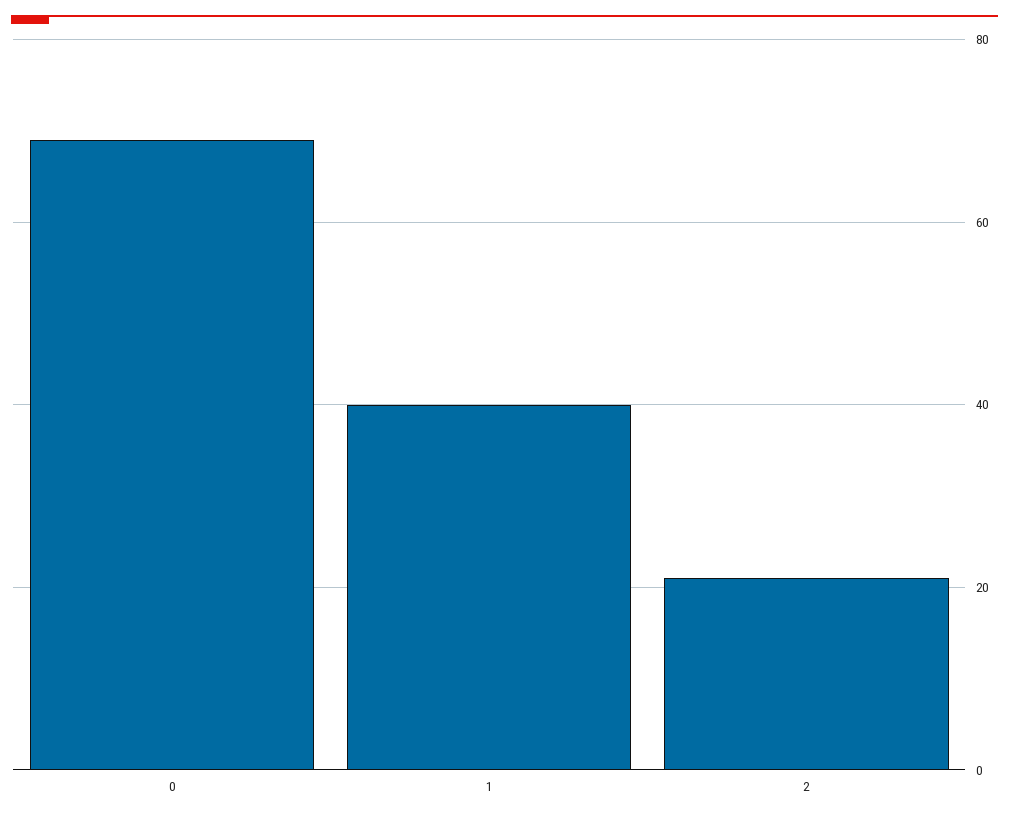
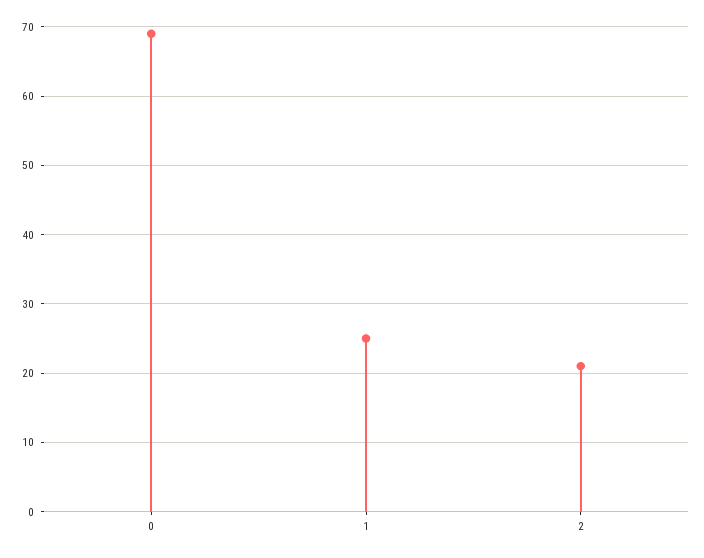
  {
    "0": 69,
-   "1": 40,
+   "1": 25,
    "2": 21
  }

